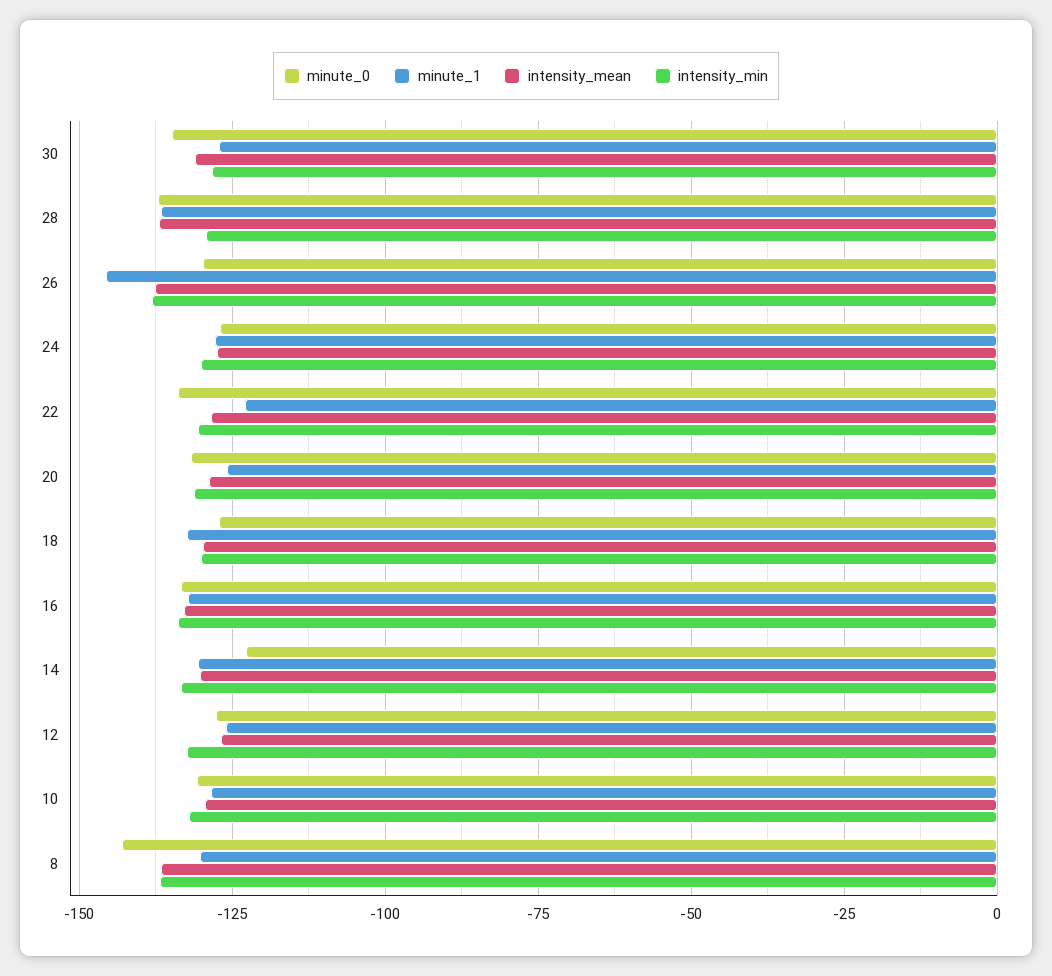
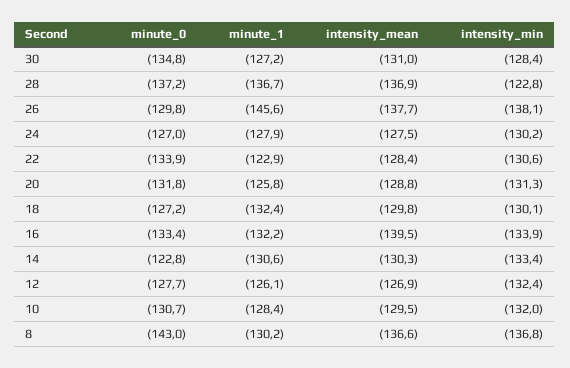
  {
    "minute_0": {
      "30": -134.8,
      "28": -137.2,
      "26": -129.8,
      "24": -127,
      "22": -133.9,
      "20": -131.8,
      "18": -127.2,
      "16": -133.4,
      "14": -122.8,
      "12": -127.7,
      "10": -130.7,
      "8": -143
    },
    "minute_1": {
      "30": -127.2,
      "28": -136.7,
      "26": -145.6,
      "24": -127.9,
      "22": -122.9,
      "20": -125.8,
      "18": -132.4,
      "16": -132.2,
      "14": -130.6,
      "12": -126.1,
      "10": -128.4,
      "8": -130.2
    },
    "intensity_mean": {
      "30": -131,
      "28": -136.9,
      "26": -137.7,
      "24": -127.5,
      "22": -128.4,
      "20": -128.8,
      "18": -129.8,
-     "16": -132.5,
+     "16": -139.5,
      "14": -130.3,
      "12": -126.9,
      "10": -129.5,
      "8": -136.6
    },
    "intensity_min": {
      "30": -128.4,
-     "28": -130,
+     "28": -122.8,
      "26": -138.1,
      "24": -130.2,
      "22": -130.6,
      "20": -131.3,
      "18": -130.1,
      "16": -133.9,
      "14": -133.4,
      "12": -132.4,
      "10": -132,
      "8": -136.8
    }
  }

